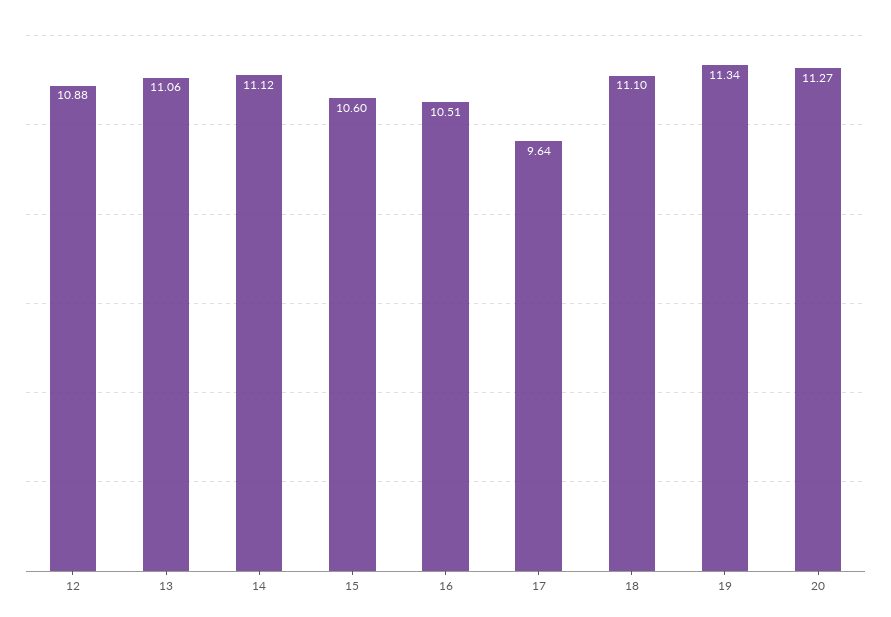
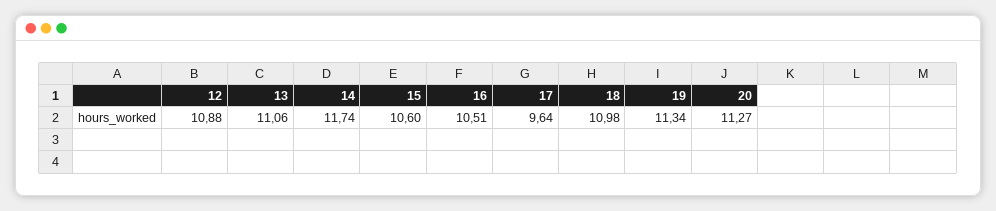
  {
    "12": 10.88,
    "13": 11.06,
-   "14": 11.12,
+   "14": 11.74,
    "15": 10.6,
    "16": 10.51,
    "17": 9.64,
-   "18": 11.1,
+   "18": 10.98,
    "19": 11.34,
    "20": 11.27
  }

